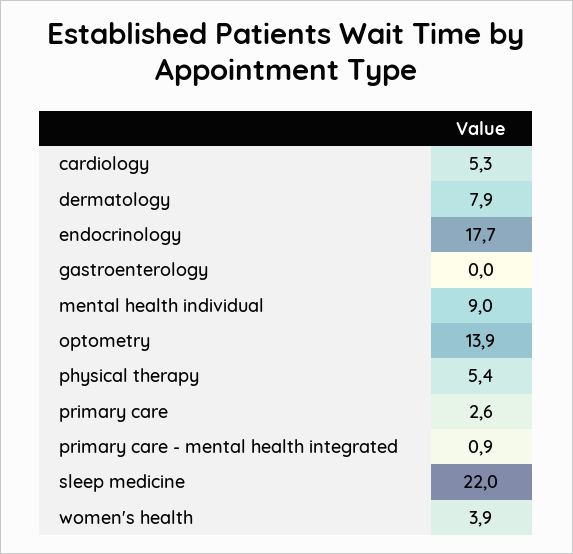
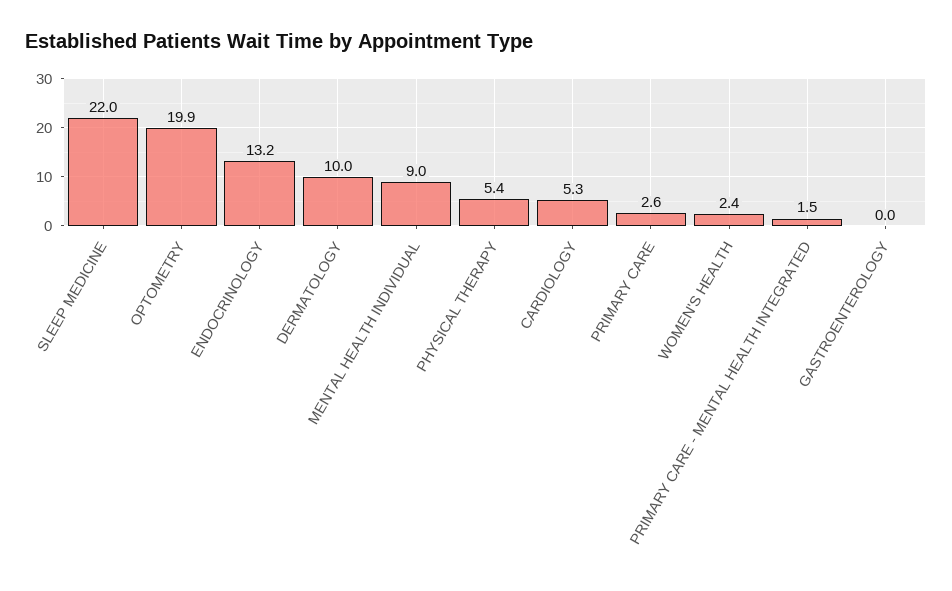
  {
    "cardiology": 5.3,
-   "dermatology": 7.9,
+   "dermatology": 10,
-   "endocrinology": 17.7,
+   "endocrinology": 13.2,
    "gastroenterology": 0,
    "mental health individual": 9,
-   "optometry": 13.9,
+   "optometry": 19.9,
    "physical therapy": 5.4,
    "primary care": 2.6,
-   "primary care - mental health integrated": 0.9,
+   "primary care - mental health integrated": 1.5,
    "sleep medicine": 22,
-   "women's health": 3.9
+   "women's health": 2.4
  }

